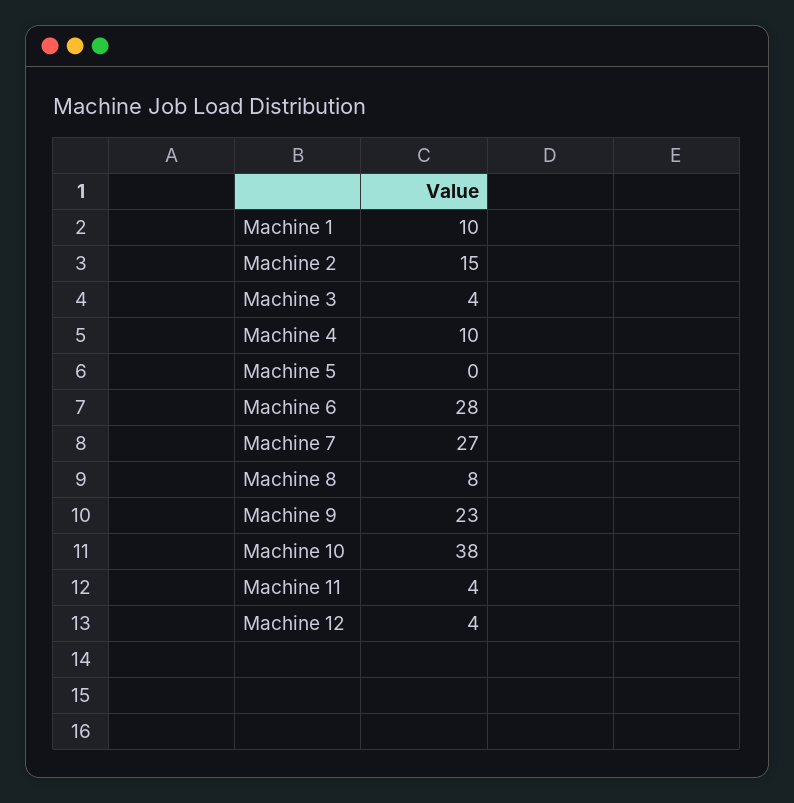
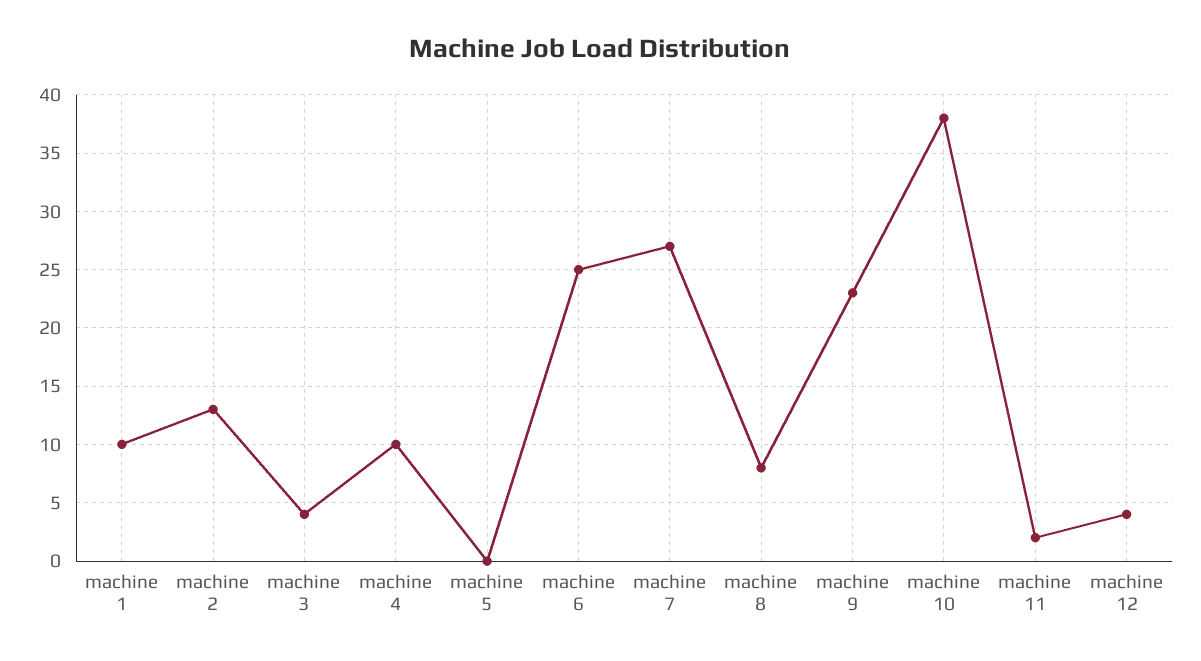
  {
    "Machine 1": 10,
-   "Machine 2": 15,
+   "Machine 2": 13,
    "Machine 3": 4,
    "Machine 4": 10,
    "Machine 5": 0,
-   "Machine 6": 28,
+   "Machine 6": 25,
    "Machine 7": 27,
    "Machine 8": 8,
    "Machine 9": 23,
    "Machine 10": 38,
-   "Machine 11": 4,
+   "Machine 11": 2,
    "Machine 12": 4
  }

